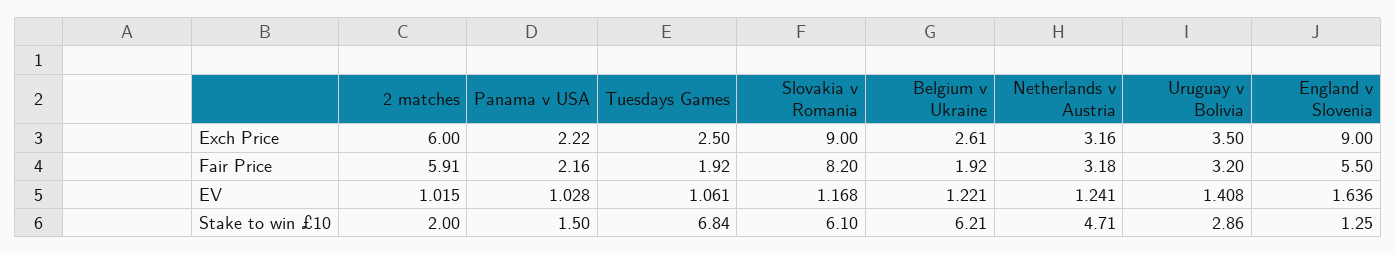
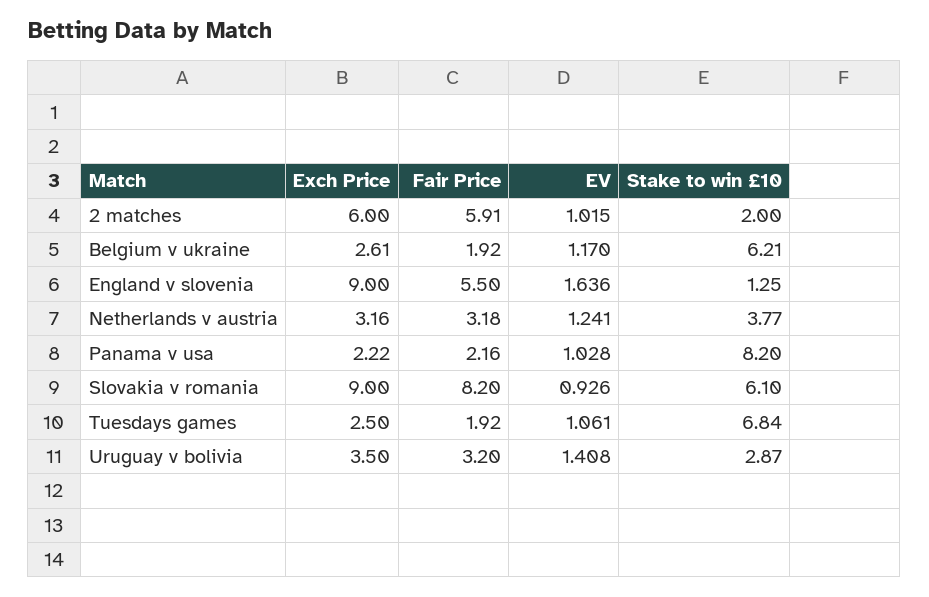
  {
    "2 matches": {
      "Exch Price": 6,
      "Fair Price": 5.91,
      "EV": 1.015,
      "Stake to win £10": 2
    },
    "Panama v USA": {
      "Exch Price": 2.22,
      "Fair Price": 2.16,
      "EV": 1.028,
-     "Stake to win £10": 1.5
+     "Stake to win £10": 8.2
    },
    "Tuesdays Games": {
      "Exch Price": 2.5,
      "Fair Price": 1.92,
      "EV": 1.061,
      "Stake to win £10": 6.84
    },
    "Slovakia v Romania": {
      "Exch Price": 9,
      "Fair Price": 8.2,
-     "EV": 1.168,
+     "EV": 0.926,
      "Stake to win £10": 6.1
    },
    "Belgium v Ukraine": {
      "Exch Price": 2.61,
      "Fair Price": 1.92,
-     "EV": 1.221,
+     "EV": 1.17,
      "Stake to win £10": 6.21
    },
    "Netherlands v Austria": {
      "Exch Price": 3.16,
      "Fair Price": 3.18,
      "EV": 1.241,
-     "Stake to win £10": 4.71
+     "Stake to win £10": 3.77
    },
    "Uruguay v Bolivia": {
      "Exch Price": 3.5,
      "Fair Price": 3.2,
      "EV": 1.408,
-     "Stake to win £10": 2.86
+     "Stake to win £10": 2.87
    },
    "England v Slovenia": {
      "Exch Price": 9,
      "Fair Price": 5.5,
      "EV": 1.636,
      "Stake to win £10": 1.25
    }
  }

